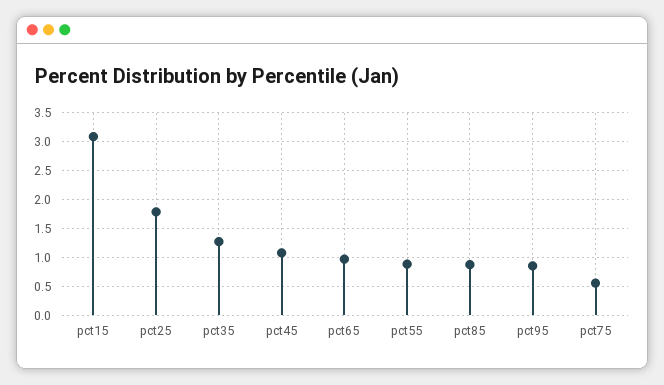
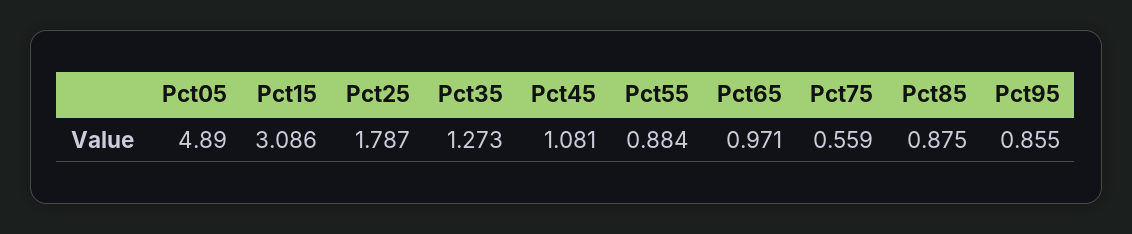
  {
    "pct15": 3.086,
    "pct25": 1.787,
    "pct35": 1.273,
    "pct45": 1.081,
    "pct65": 0.971,
    "pct55": 0.884,
    "pct85": 0.875,
    "pct95": 0.855,
-   "pct75": 0.559
+   "pct75": 0.559,
+   "Pct05": 4.89
  }

